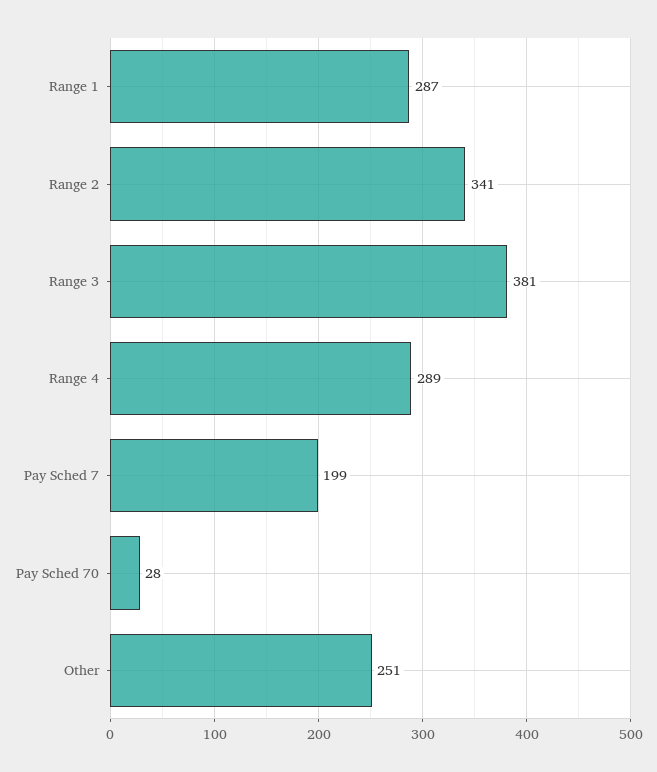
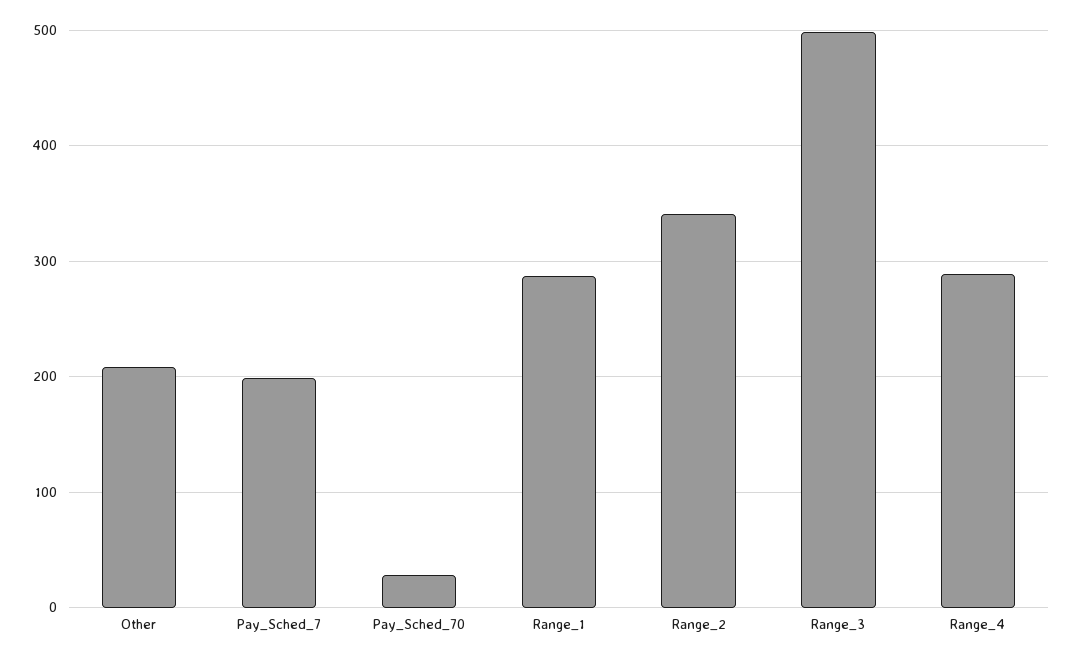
  {
    "Range 1": 287,
    "Range 2": 341,
-   "Range 3": 381,
+   "Range 3": 500,
    "Range 4": 289,
    "Pay Sched 7": 199,
    "Pay Sched 70": 28,
-   "Other": 251
+   "Other": 210
  }

